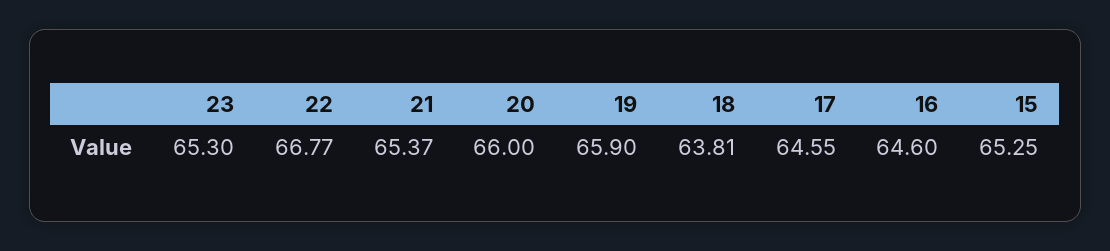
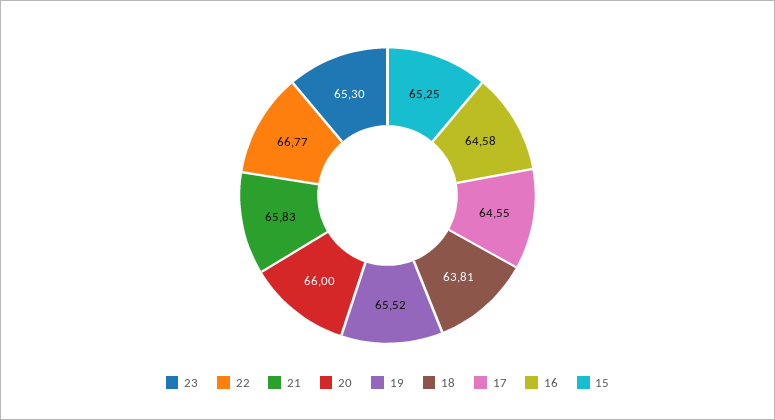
  {
    "23": 65.3,
    "22": 66.77,
-   "21": 65.37,
+   "21": 65.83,
    "20": 66,
-   "19": 65.9,
+   "19": 65.52,
    "18": 63.81,
    "17": 64.55,
-   "16": 64.6,
+   "16": 64.58,
    "15": 65.25
  }

